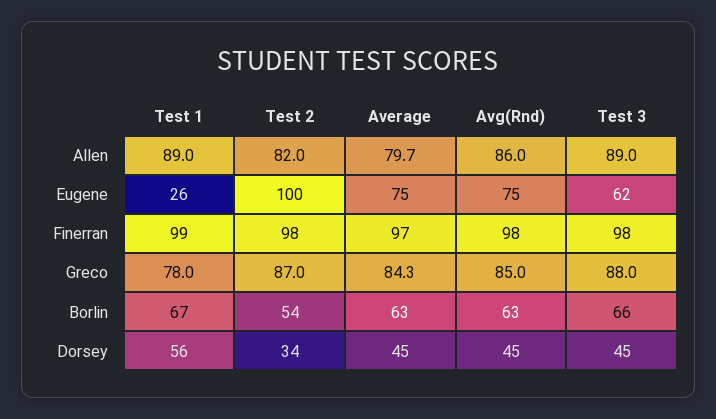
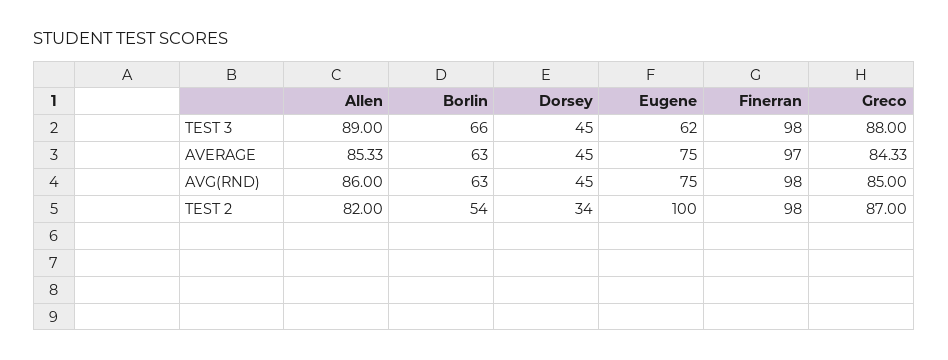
  {
-   "Test 1": {
-     "Allen": 89,
-     "Eugene": 26,
-     "Finerran": 99,
-     "Greco": 78,
-     "Borlin": 67,
-     "Dorsey": 56
-   },
    "Test 2": {
      "Allen": 82,
      "Eugene": 100,
      "Finerran": 98,
      "Greco": 87,
      "Borlin": 54,
      "Dorsey": 34
    },
    "Average": {
-     "Allen": 79.7,
+     "Allen": 85.33,
      "Eugene": 75,
      "Finerran": 97,
      "Greco": 84.33,
      "Borlin": 63,
      "Dorsey": 45
    },
    "Avg(Rnd)": {
      "Allen": 86,
      "Eugene": 75,
      "Finerran": 98,
      "Greco": 85,
      "Borlin": 63,
      "Dorsey": 45
    },
    "Test 3": {
      "Allen": 89,
      "Eugene": 62,
      "Finerran": 98,
      "Greco": 88,
      "Borlin": 66,
      "Dorsey": 45
    }
  }

